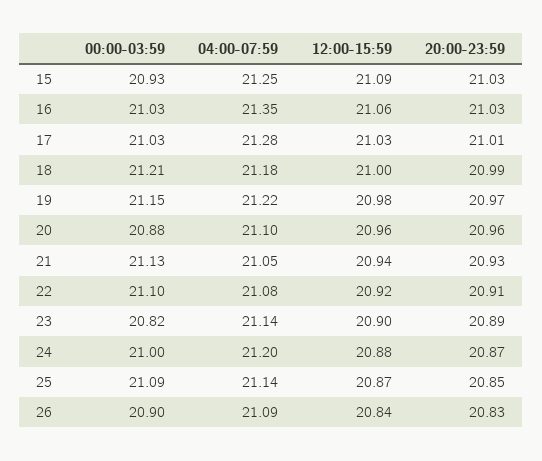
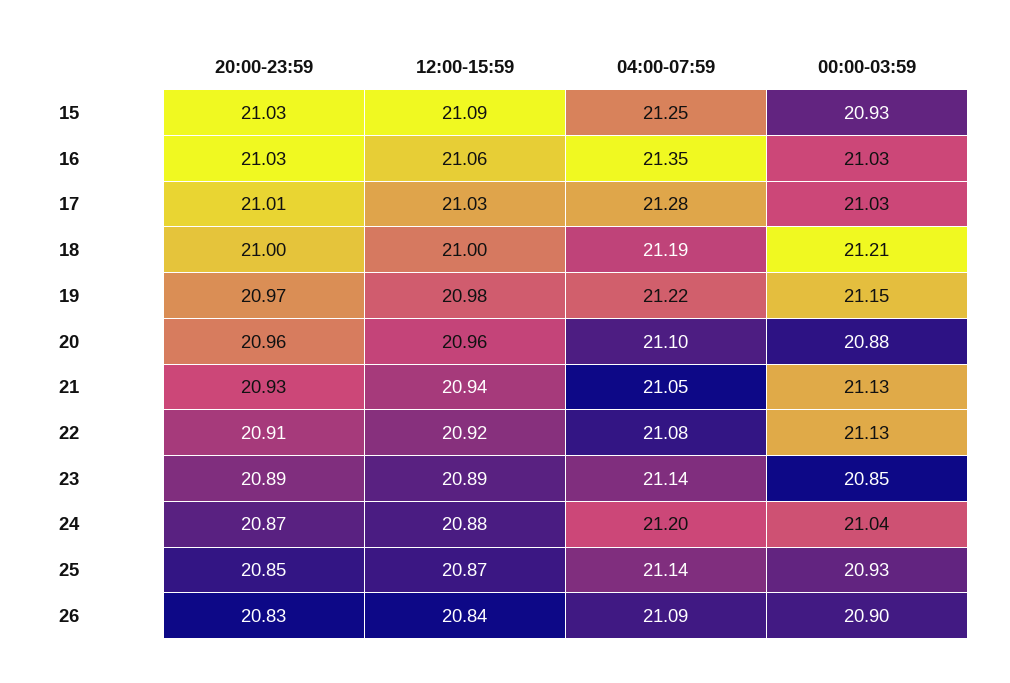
  {
    "00:00-03:59": {
      "15": 20.93,
      "16": 21.03,
      "17": 21.03,
      "18": 21.21,
      "19": 21.15,
      "20": 20.88,
      "21": 21.13,
-     "22": 21.1,
+     "22": 21.13,
-     "23": 20.82,
+     "23": 20.85,
-     "24": 21,
+     "24": 21.04,
-     "25": 21.09,
+     "25": 20.93,
      "26": 20.9
    },
    "04:00-07:59": {
      "15": 21.25,
      "16": 21.35,
      "17": 21.28,
-     "18": 21.18,
+     "18": 21.19,
      "19": 21.22,
      "20": 21.1,
      "21": 21.05,
      "22": 21.08,
      "23": 21.14,
      "24": 21.2,
      "25": 21.14,
      "26": 21.09
    },
    "12:00-15:59": {
      "15": 21.09,
      "16": 21.06,
      "17": 21.03,
      "18": 21,
      "19": 20.98,
      "20": 20.96,
      "21": 20.94,
      "22": 20.92,
-     "23": 20.9,
+     "23": 20.89,
      "24": 20.88,
      "25": 20.87,
      "26": 20.84
    },
    "20:00-23:59": {
      "15": 21.03,
      "16": 21.03,
      "17": 21.01,
-     "18": 20.99,
+     "18": 21,
      "19": 20.97,
      "20": 20.96,
      "21": 20.93,
      "22": 20.91,
      "23": 20.89,
      "24": 20.87,
      "25": 20.85,
      "26": 20.83
    }
  }

